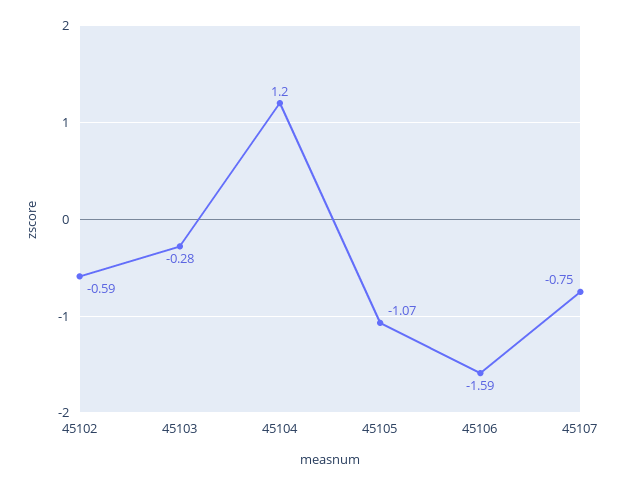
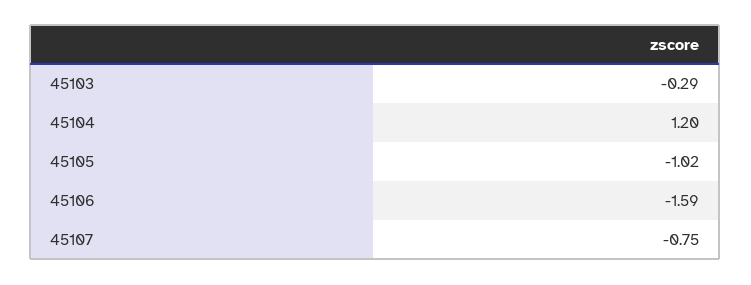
  {
-   "45102": -0.59,
-   "45103": -0.28,
+   "45103": -0.29,
    "45104": 1.2,
-   "45105": -1.07,
+   "45105": -1.02,
    "45106": -1.59,
    "45107": -0.75
  }

